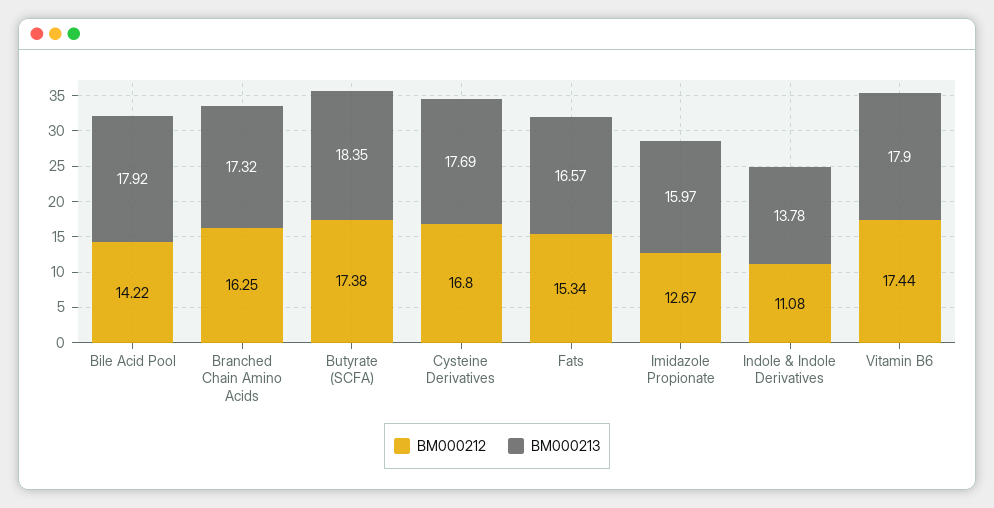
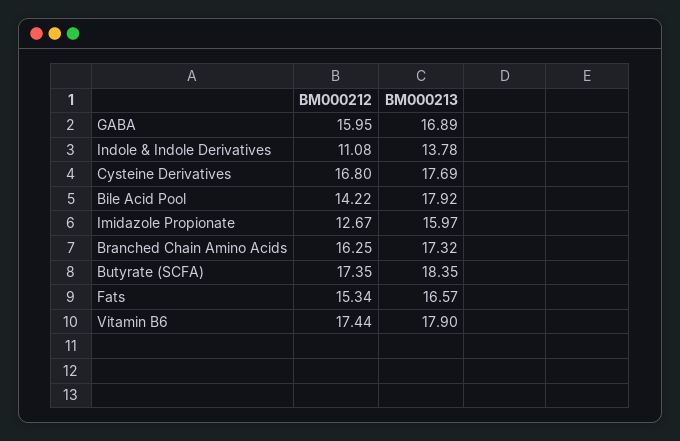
  {
    "BM000212": {
      "Bile Acid Pool": 14.22,
      "Branched Chain Amino Acids": 16.25,
-     "Butyrate (SCFA)": 17.38,
+     "Butyrate (SCFA)": 17.35,
      "Cysteine Derivatives": 16.8,
      "Fats": 15.34,
      "Imidazole Propionate": 12.67,
      "Indole & Indole Derivatives": 11.08,
-     "Vitamin B6": 17.44
+     "Vitamin B6": 17.44,
+     "GABA": 15.95
    },
    "BM000213": {
      "Bile Acid Pool": 17.92,
      "Branched Chain Amino Acids": 17.32,
      "Butyrate (SCFA)": 18.35,
      "Cysteine Derivatives": 17.69,
      "Fats": 16.57,
      "Imidazole Propionate": 15.97,
      "Indole & Indole Derivatives": 13.78,
-     "Vitamin B6": 17.9
+     "Vitamin B6": 17.9,
+     "GABA": 16.89
    }
  }

